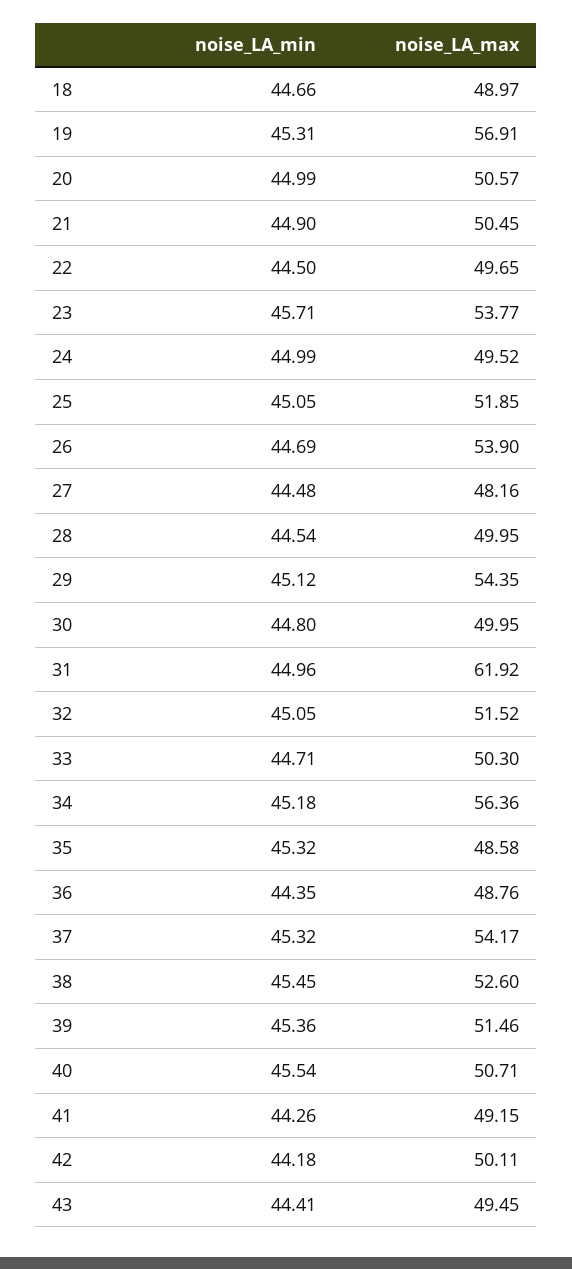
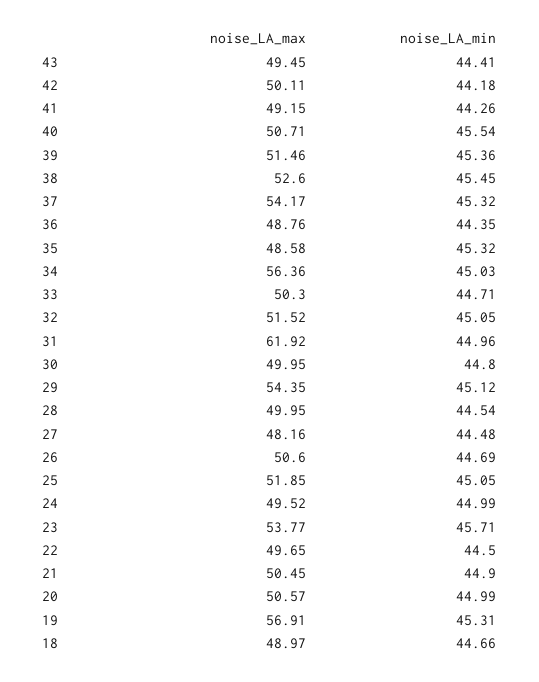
  {
    "noise_LA_min": {
      "18": 44.66,
      "19": 45.31,
      "20": 44.99,
      "21": 44.9,
      "22": 44.5,
      "23": 45.71,
      "24": 44.99,
      "25": 45.05,
      "26": 44.69,
      "27": 44.48,
      "28": 44.54,
      "29": 45.12,
      "30": 44.8,
      "31": 44.96,
      "32": 45.05,
      "33": 44.71,
-     "34": 45.18,
+     "34": 45.03,
      "35": 45.32,
      "36": 44.35,
      "37": 45.32,
      "38": 45.45,
      "39": 45.36,
      "40": 45.54,
      "41": 44.26,
      "42": 44.18,
      "43": 44.41
    },
    "noise_LA_max": {
      "18": 48.97,
      "19": 56.91,
      "20": 50.57,
      "21": 50.45,
      "22": 49.65,
      "23": 53.77,
      "24": 49.52,
      "25": 51.85,
-     "26": 53.9,
+     "26": 50.6,
      "27": 48.16,
      "28": 49.95,
      "29": 54.35,
      "30": 49.95,
      "31": 61.92,
      "32": 51.52,
      "33": 50.3,
      "34": 56.36,
      "35": 48.58,
      "36": 48.76,
      "37": 54.17,
      "38": 52.6,
      "39": 51.46,
      "40": 50.71,
      "41": 49.15,
      "42": 50.11,
      "43": 49.45
    }
  }

